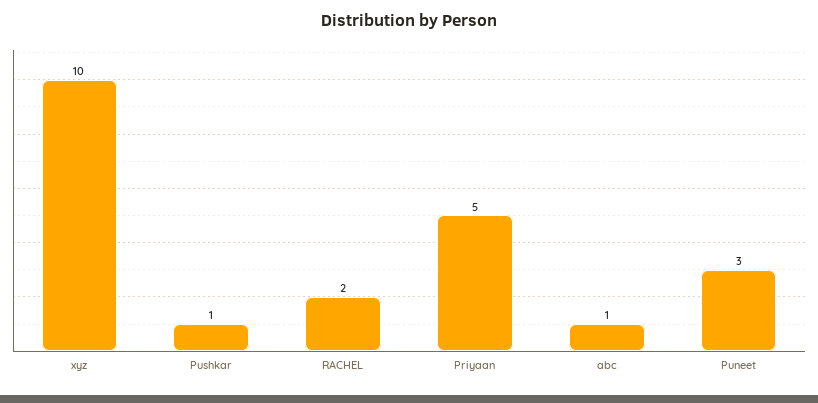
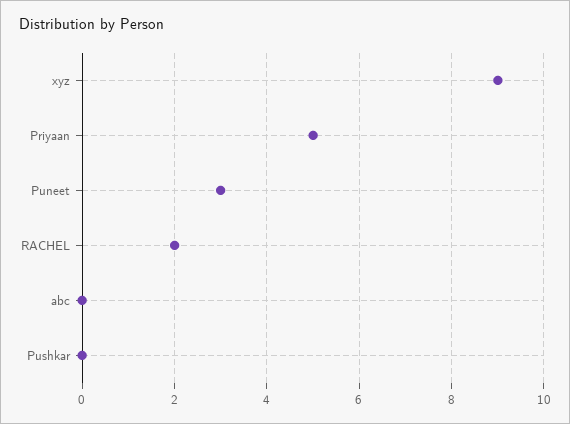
  {
-   "xyz": 10,
+   "xyz": 9,
-   "Pushkar": 1,
+   "Pushkar": 0,
    "RACHEL": 2,
    "Priyaan": 5,
-   "abc": 1,
+   "abc": 0,
    "Puneet": 3
  }

